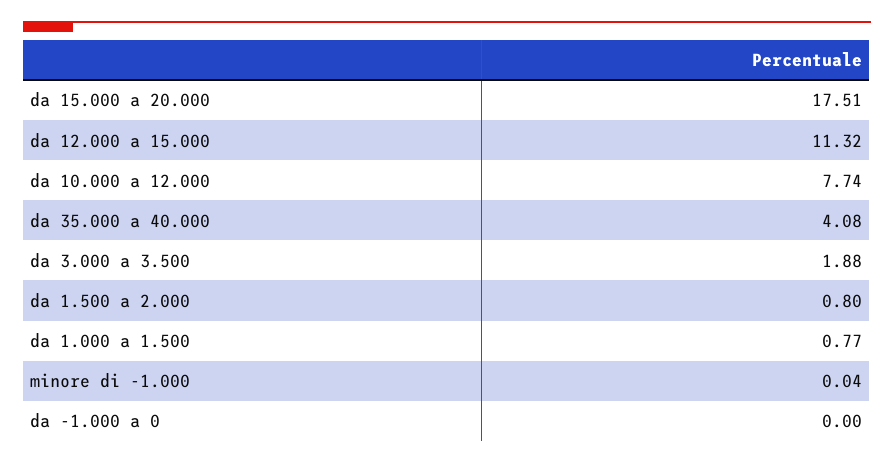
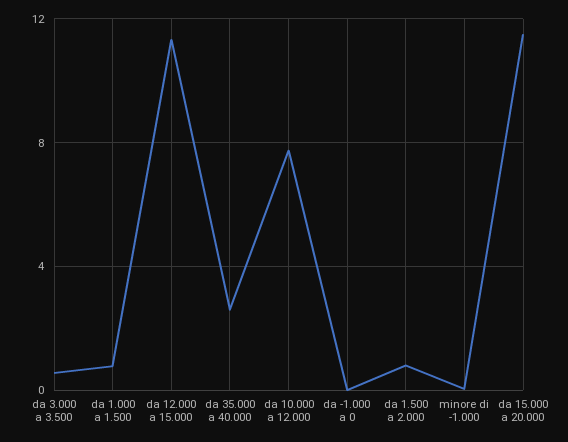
  {
-   "da 15.000 a 20.000": 17.51,
+   "da 15.000 a 20.000": 11.5,
    "da 12.000 a 15.000": 11.32,
    "da 10.000 a 12.000": 7.74,
-   "da 35.000 a 40.000": 4.08,
+   "da 35.000 a 40.000": 2.5,
-   "da 3.000 a 3.500": 1.88,
+   "da 3.000 a 3.500": 0.5,
    "da 1.500 a 2.000": 0.8,
    "da 1.000 a 1.500": 0.77,
    "minore di -1.000": 0.04,
    "da -1.000 a 0": 0
  }

